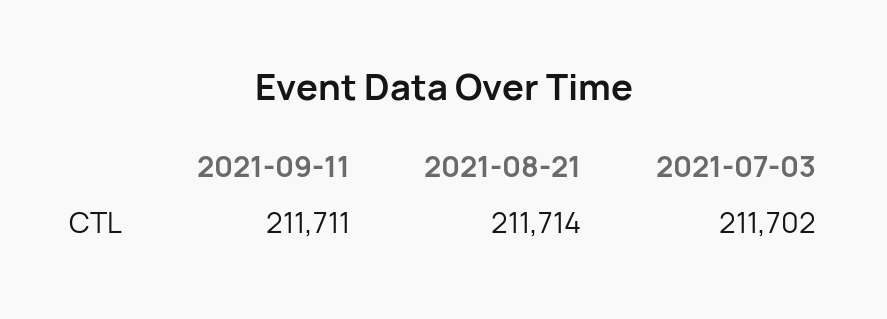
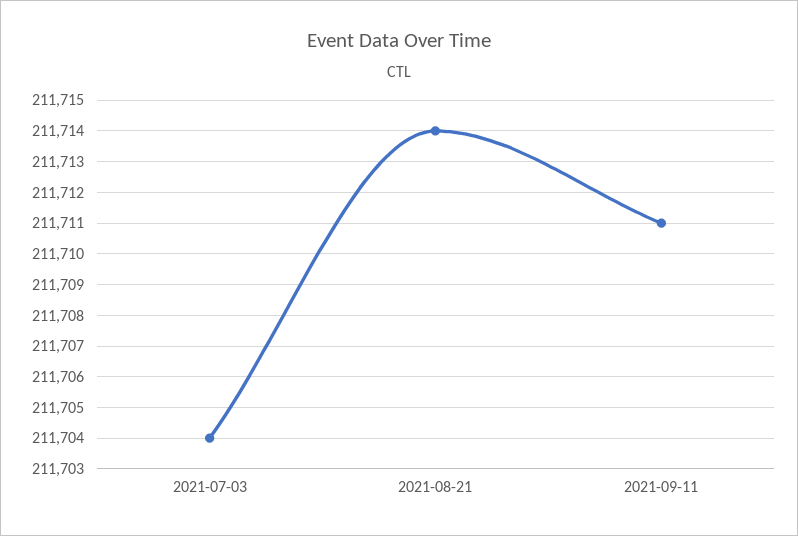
  {
    "2021-09-11": 211711,
    "2021-08-21": 211714,
-   "2021-07-03": 211702
+   "2021-07-03": 211704
  }

